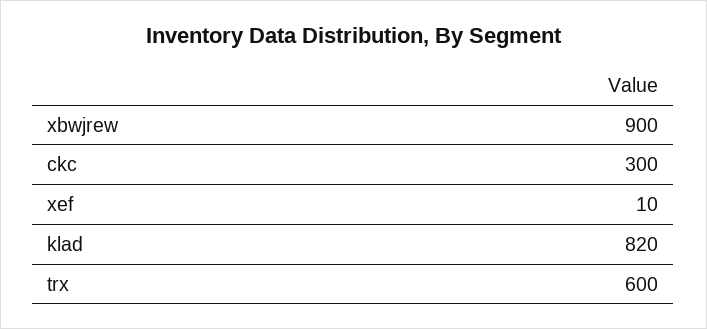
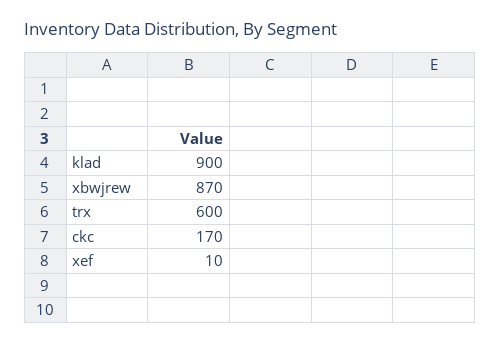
  {
-   "xbwjrew": 900,
+   "xbwjrew": 870,
-   "ckc": 300,
+   "ckc": 170,
    "xef": 10,
-   "klad": 820,
+   "klad": 900,
    "trx": 600
  }

